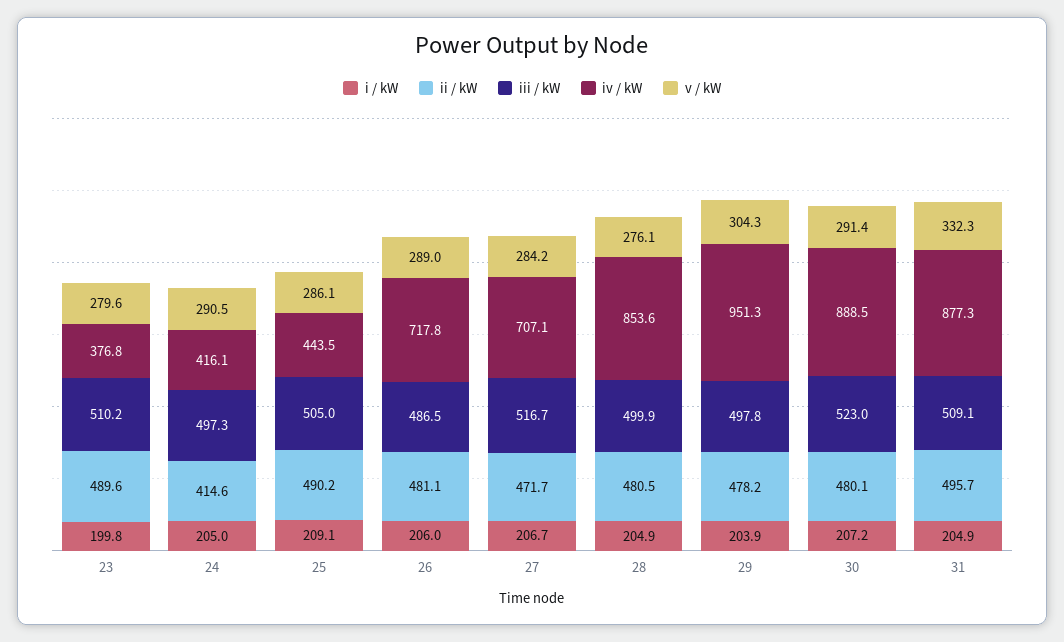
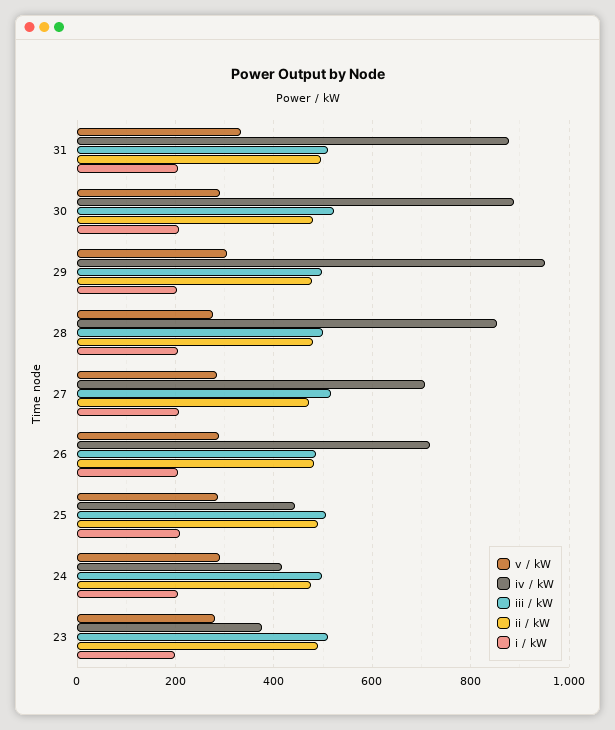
  {
    "i / kW": {
      "23": 199.8,
      "24": 205,
      "25": 209.1,
      "26": 206,
      "27": 206.7,
      "28": 204.9,
      "29": 203.9,
      "30": 207.2,
      "31": 204.9
    },
    "ii / kW": {
      "23": 489.6,
-     "24": 414.6,
+     "24": 480,
      "25": 490.2,
      "26": 481.1,
      "27": 471.7,
      "28": 480.5,
      "29": 478.2,
      "30": 480.1,
      "31": 495.7
    },
    "iii / kW": {
      "23": 510.2,
      "24": 497.3,
      "25": 505,
      "26": 486.5,
      "27": 516.7,
      "28": 499.9,
      "29": 497.8,
      "30": 523,
      "31": 509.1
    },
    "iv / kW": {
      "23": 376.8,
      "24": 416.1,
      "25": 443.5,
      "26": 717.8,
      "27": 707.1,
      "28": 853.6,
      "29": 951.3,
      "30": 888.5,
      "31": 877.3
    },
    "v / kW": {
      "23": 279.6,
      "24": 290.5,
      "25": 286.1,
      "26": 289,
      "27": 284.2,
      "28": 276.1,
      "29": 304.3,
      "30": 291.4,
      "31": 332.3
    }
  }

